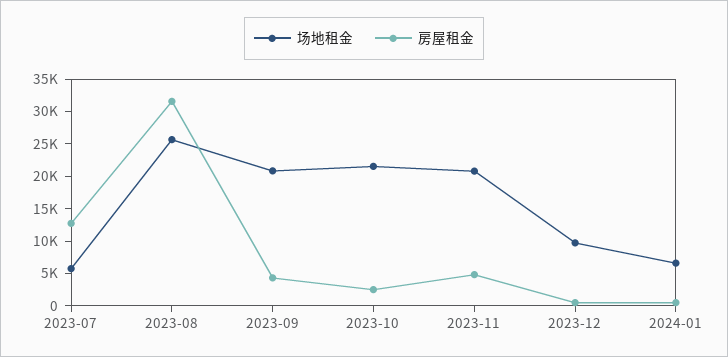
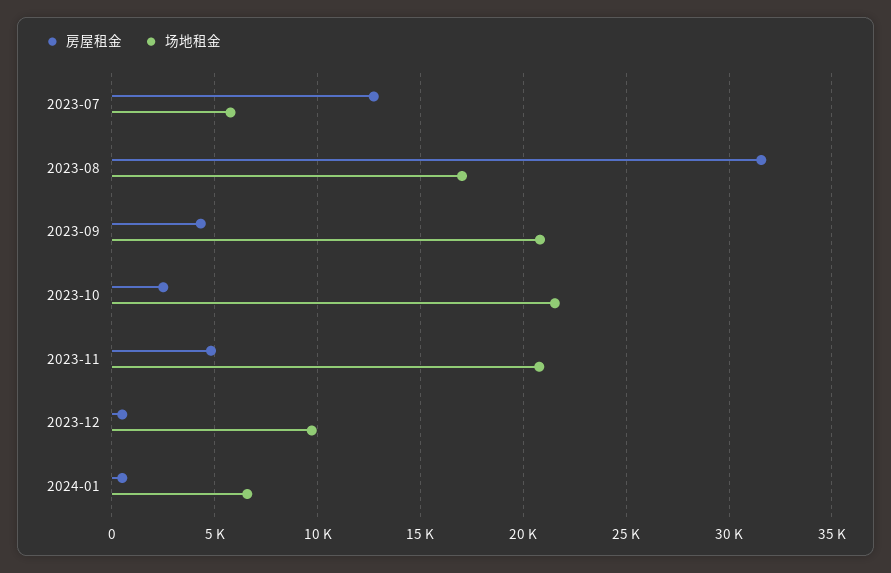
  {
    "场地租金": {
      "2023-07": 6000,
-     "2023-08": 25000,
+     "2023-08": 17000,
      "2023-09": 21000,
      "2023-10": 21500,
      "2023-11": 21000,
      "2023-12": 9500,
      "2024-01": 6500
    },
    "房屋租金": {
      "2023-07": 12500,
      "2023-08": 31500,
      "2023-09": 4500,
      "2023-10": 2500,
      "2023-11": 5000,
      "2023-12": 500,
      "2024-01": 500
    }
  }

